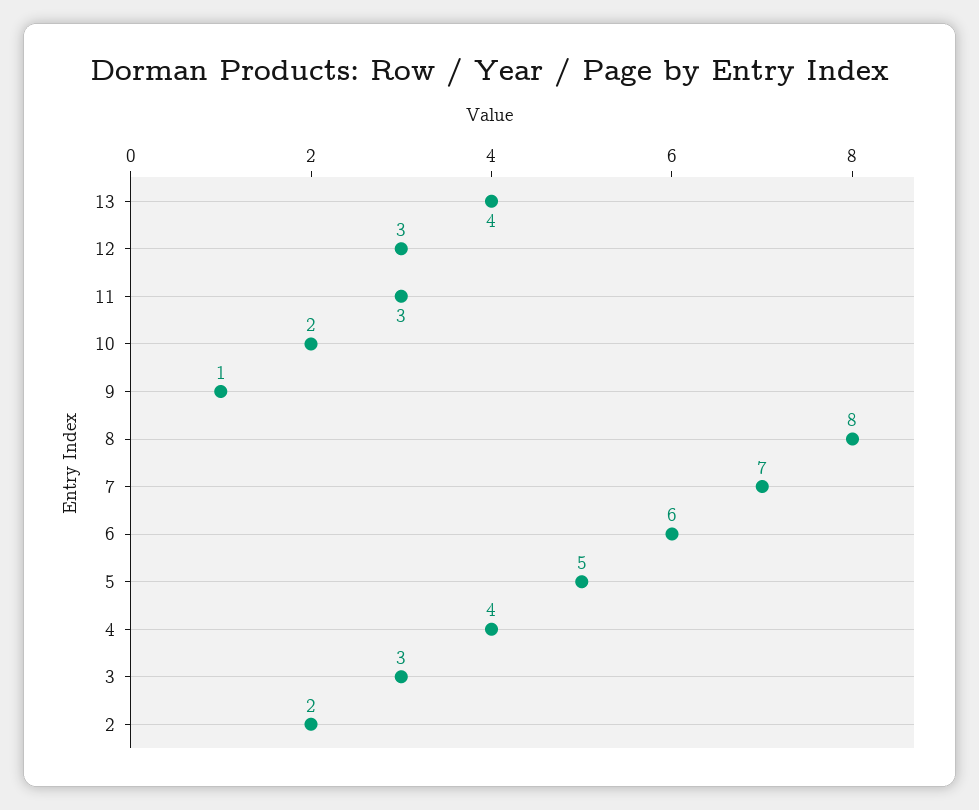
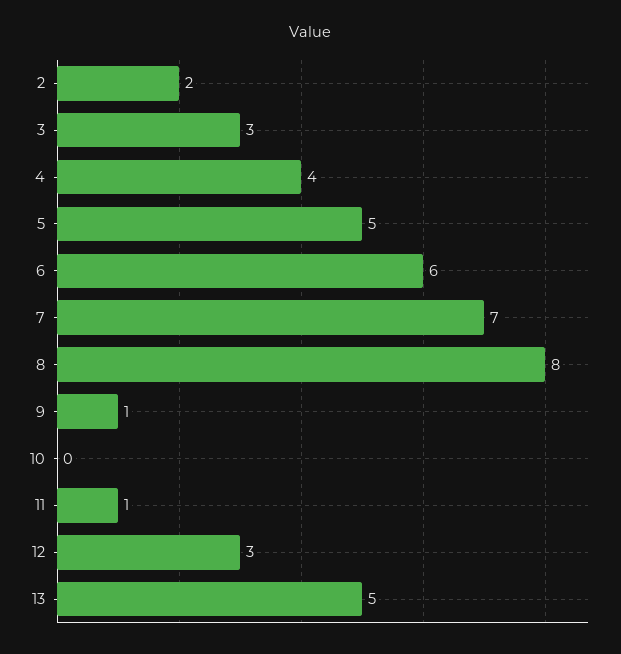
  {
-   "13": 4,
+   "13": 5,
    "12": 3,
-   "11": 3,
+   "11": 1,
-   "10": 2,
+   "10": 0,
    "9": 1,
    "8": 8,
    "7": 7,
    "6": 6,
    "5": 5,
    "4": 4,
    "3": 3,
    "2": 2
  }

